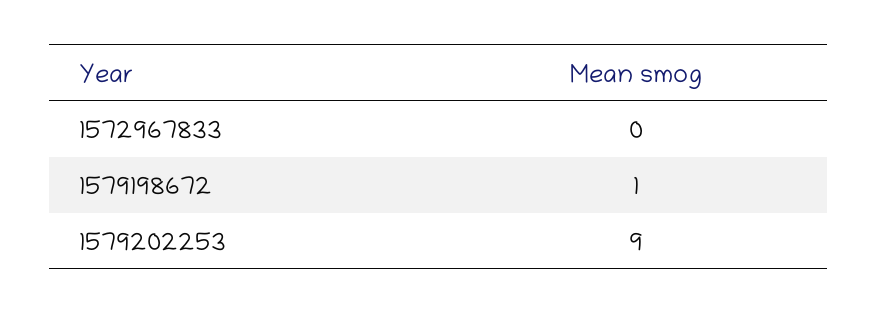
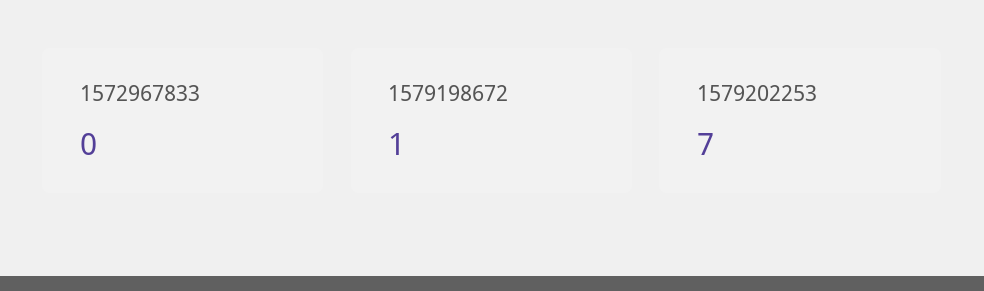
  {
    "1572967833": 0,
    "1579198672": 1,
-   "1579202253": 9
+   "1579202253": 7
  }

